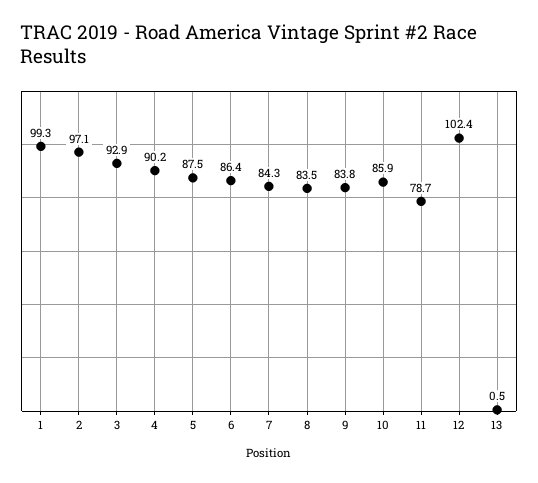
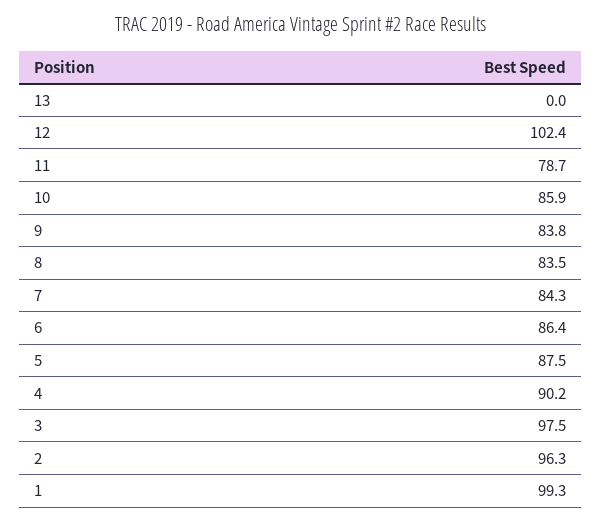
  {
    "1": 99.3,
-   "2": 97.1,
+   "2": 96.3,
-   "3": 92.9,
+   "3": 97.5,
    "4": 90.2,
    "5": 87.5,
    "6": 86.4,
    "7": 84.3,
    "8": 83.5,
    "9": 83.8,
    "10": 85.9,
    "11": 78.7,
    "12": 102.4,
-   "13": 0.5
+   "13": 0
  }

